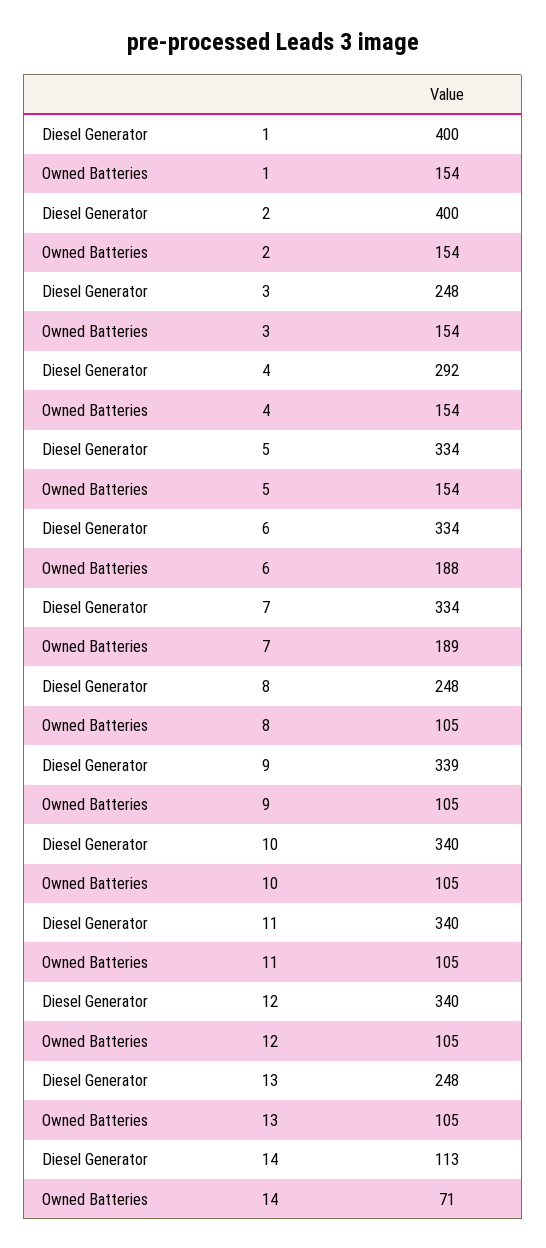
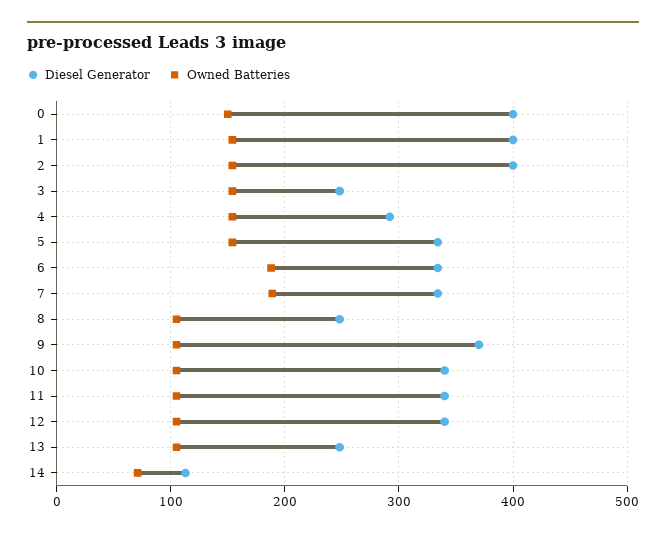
  {
    "Diesel Generator": {
      "1": 400,
      "2": 400,
      "3": 248,
      "4": 292,
      "5": 334,
      "6": 334,
      "7": 334,
      "8": 248,
-     "9": 339,
+     "9": 370,
      "10": 340,
      "11": 340,
      "12": 340,
      "13": 248,
-     "14": 113
+     "14": 113,
+     "0": 400
    },
    "Owned Batteries": {
      "1": 154,
      "2": 154,
      "3": 154,
      "4": 154,
      "5": 154,
      "6": 188,
      "7": 189,
      "8": 105,
      "9": 105,
      "10": 105,
      "11": 105,
      "12": 105,
      "13": 105,
-     "14": 71
+     "14": 71,
+     "0": 150
    }
  }

